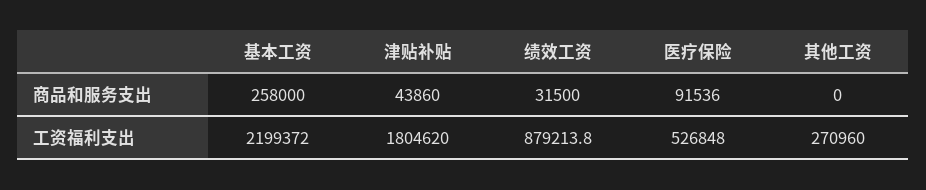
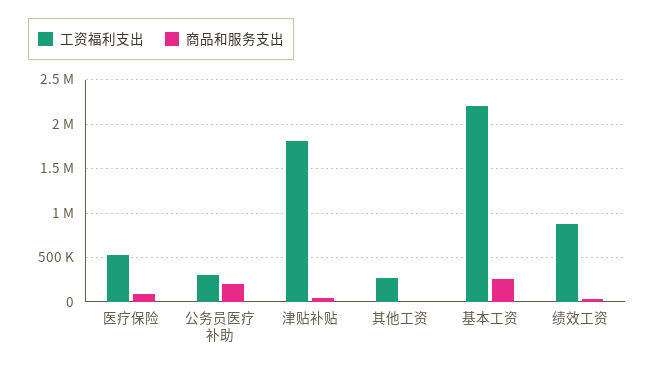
  {
    "商品和服务支出": {
      "基本工资": 258000,
      "津贴补贴": 43860,
      "绩效工资": 31500,
      "医疗保险": 91536,
-     "其他工资": 0
+     "其他工资": 0,
+     "公务员医疗补助": 200000
    },
    "工资福利支出": {
      "基本工资": 2199372,
      "津贴补贴": 1804620,
      "绩效工资": 879213.8,
      "医疗保险": 526848,
-     "其他工资": 270960
+     "其他工资": 270960,
+     "公务员医疗补助": 300000
    }
  }

